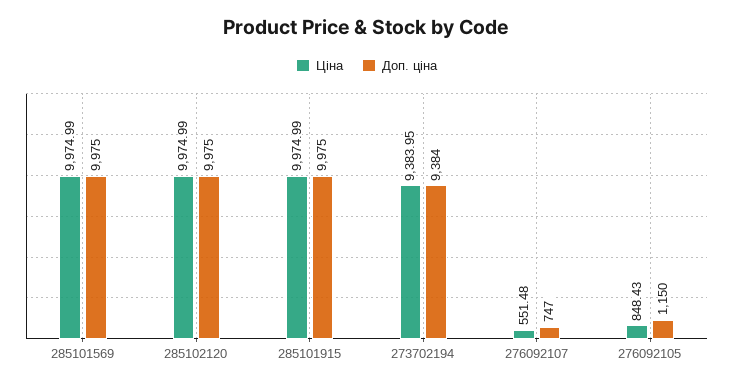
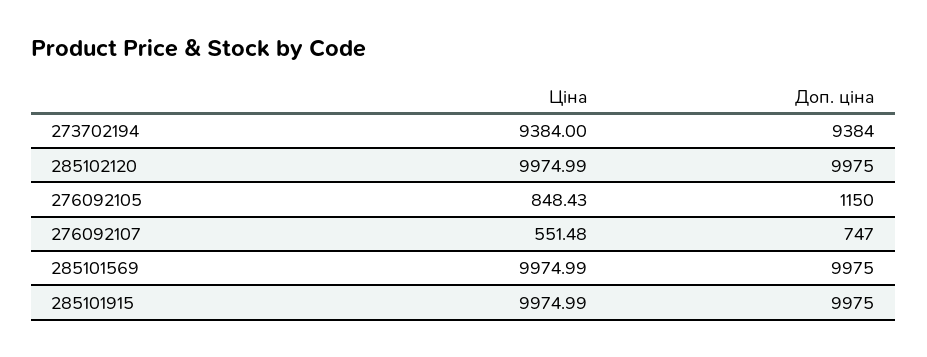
  {
    "Ціна": {
      "285101569": 9974.99,
      "285102120": 9974.99,
      "285101915": 9974.99,
-     "273702194": 9383.95,
+     "273702194": 9384,
      "276092107": 551.48,
      "276092105": 848.43
    },
    "Доп. ціна": {
      "285101569": 9975,
      "285102120": 9975,
      "285101915": 9975,
      "273702194": 9384,
      "276092107": 747,
      "276092105": 1150
    }
  }

